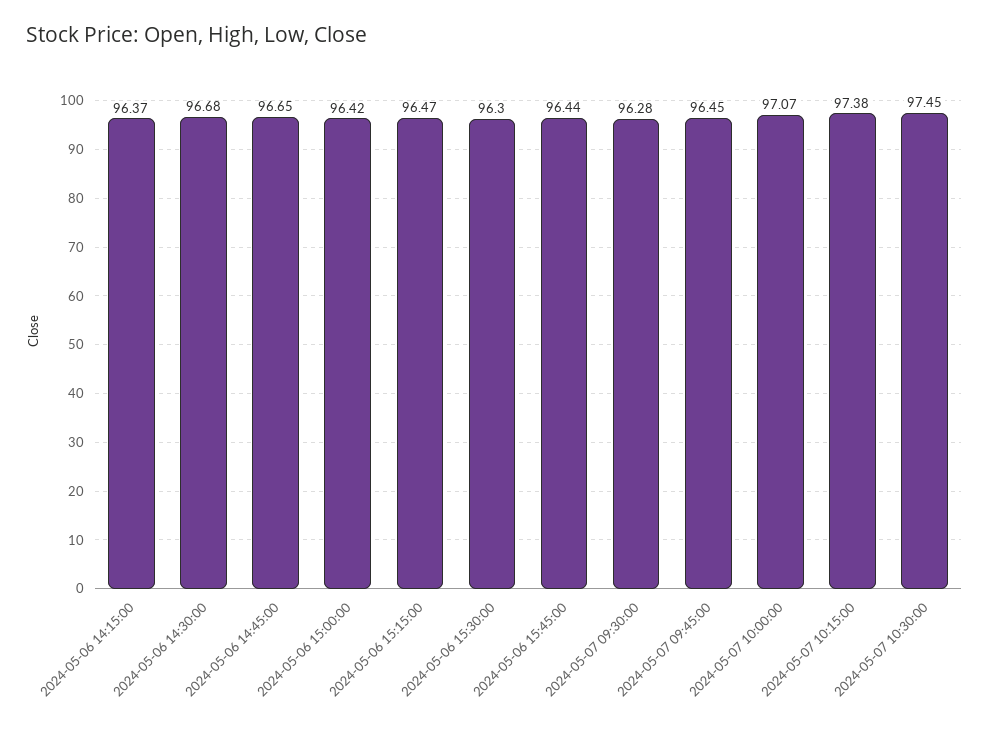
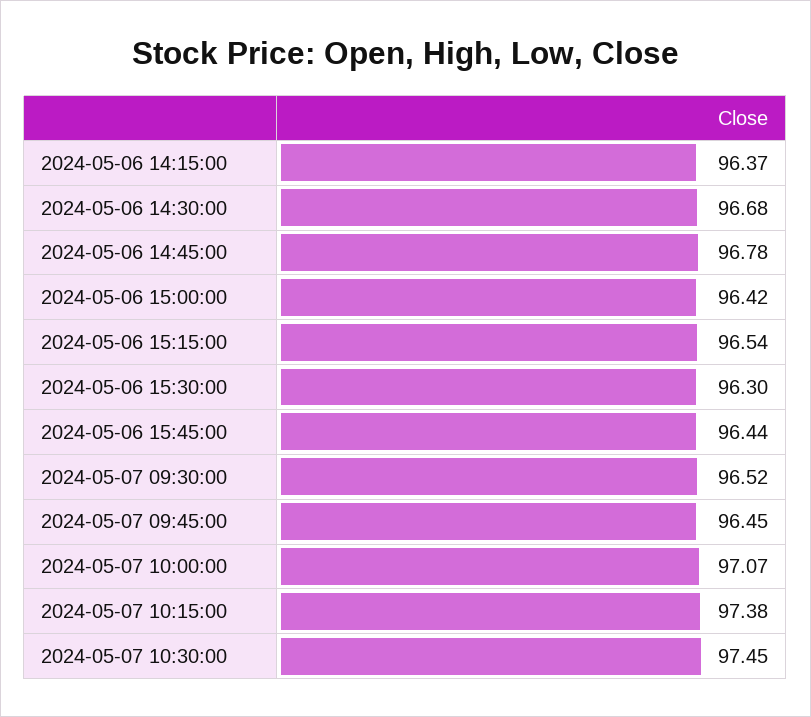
  {
    "2024-05-06 14:15:00": 96.37,
    "2024-05-06 14:30:00": 96.68,
-   "2024-05-06 14:45:00": 96.65,
+   "2024-05-06 14:45:00": 96.78,
    "2024-05-06 15:00:00": 96.42,
-   "2024-05-06 15:15:00": 96.47,
+   "2024-05-06 15:15:00": 96.54,
    "2024-05-06 15:30:00": 96.3,
    "2024-05-06 15:45:00": 96.44,
-   "2024-05-07 09:30:00": 96.28,
+   "2024-05-07 09:30:00": 96.52,
    "2024-05-07 09:45:00": 96.45,
    "2024-05-07 10:00:00": 97.07,
    "2024-05-07 10:15:00": 97.38,
    "2024-05-07 10:30:00": 97.45
  }

